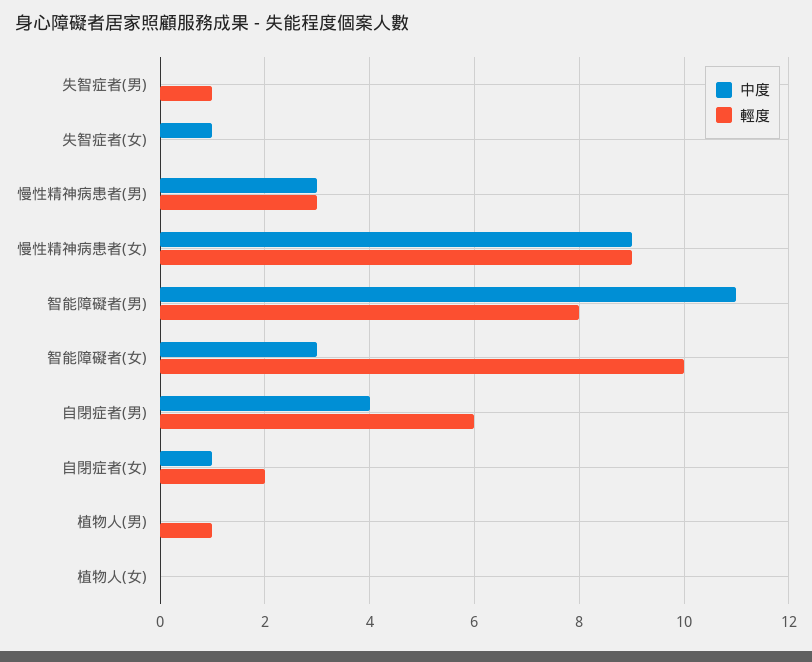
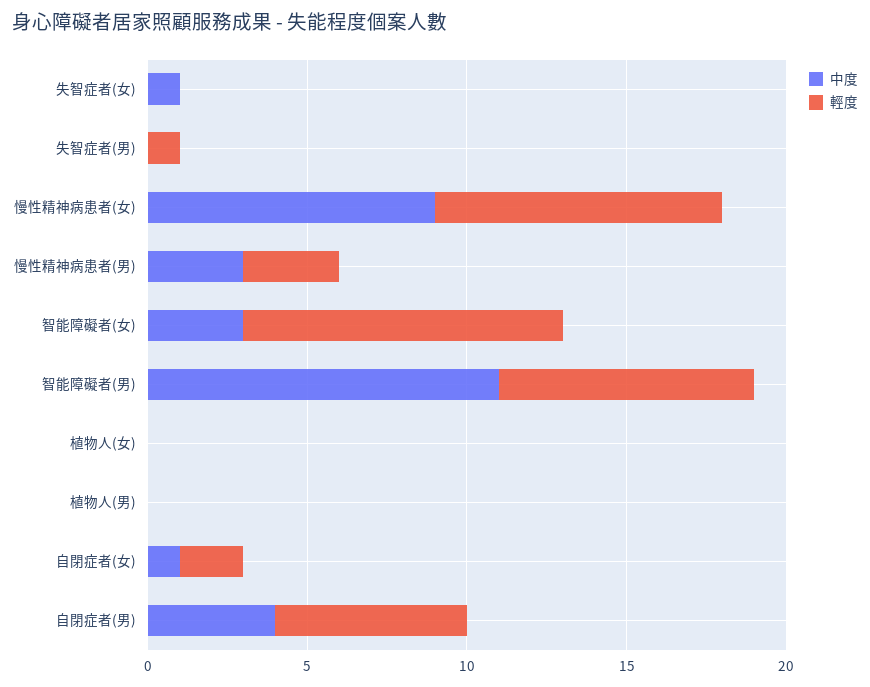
  {
    "中度": {
      "失智症者(男)": 0,
      "失智症者(女)": 1,
      "慢性精神病患者(男)": 3,
      "慢性精神病患者(女)": 9,
      "智能障礙者(男)": 11,
      "智能障礙者(女)": 3,
      "自閉症者(男)": 4,
      "自閉症者(女)": 1,
      "植物人(男)": 0,
      "植物人(女)": 0
    },
    "輕度": {
      "失智症者(男)": 1,
      "失智症者(女)": 0,
      "慢性精神病患者(男)": 3,
      "慢性精神病患者(女)": 9,
      "智能障礙者(男)": 8,
      "智能障礙者(女)": 10,
      "自閉症者(男)": 6,
      "自閉症者(女)": 2,
-     "植物人(男)": 1,
+     "植物人(男)": 0,
      "植物人(女)": 0
    }
  }

